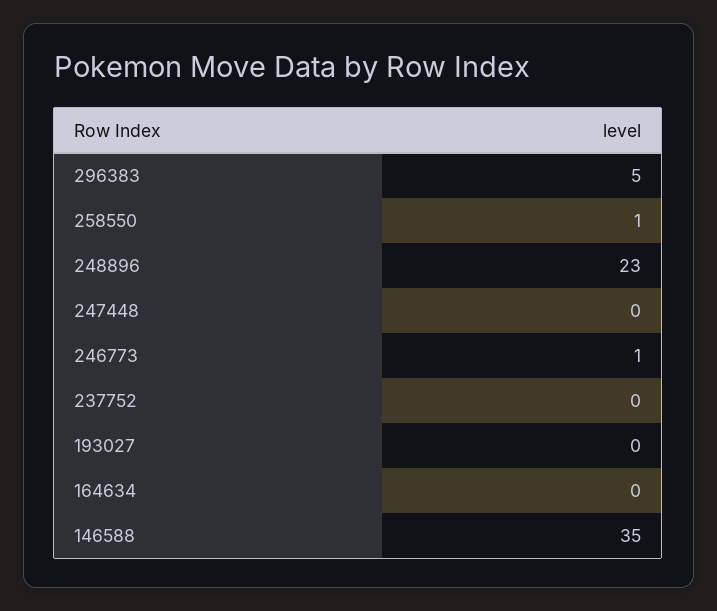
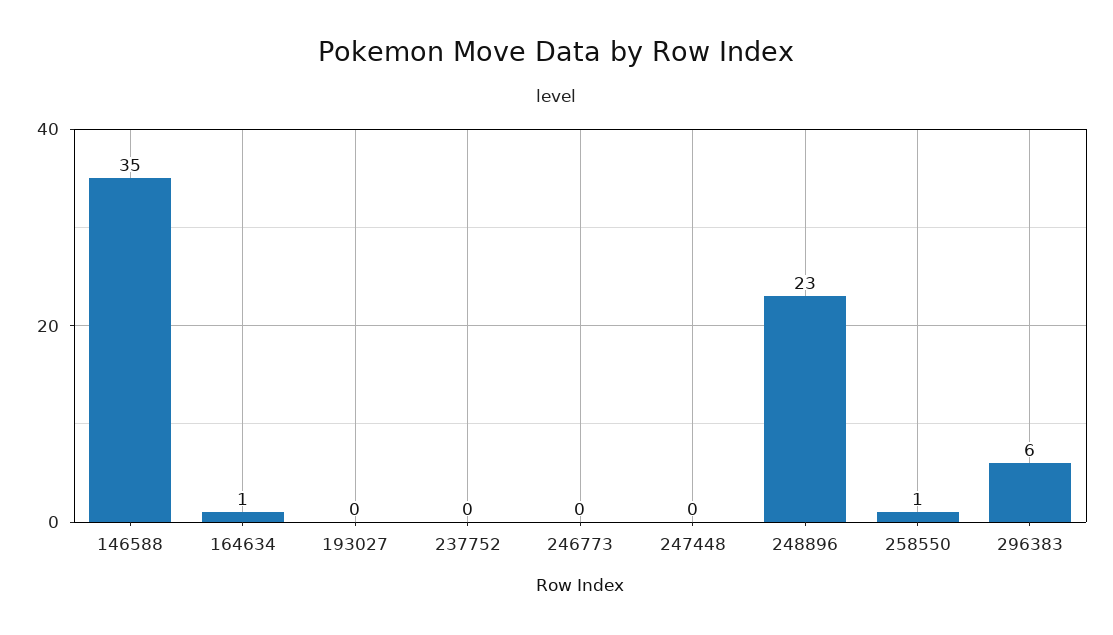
  {
-   "296383": 5,
+   "296383": 6,
    "258550": 1,
    "248896": 23,
    "247448": 0,
-   "246773": 1,
+   "246773": 0,
    "237752": 0,
    "193027": 0,
-   "164634": 0,
+   "164634": 1,
    "146588": 35
  }

